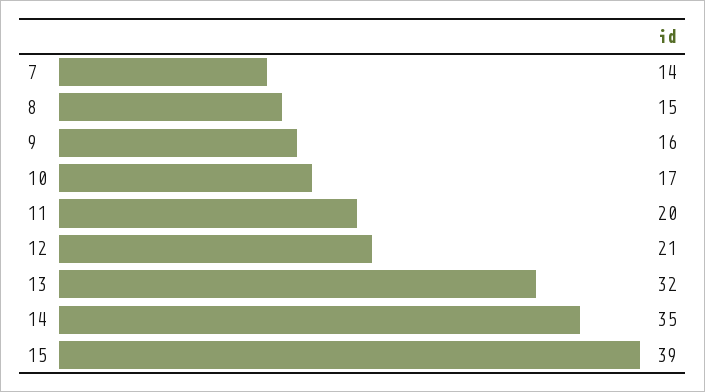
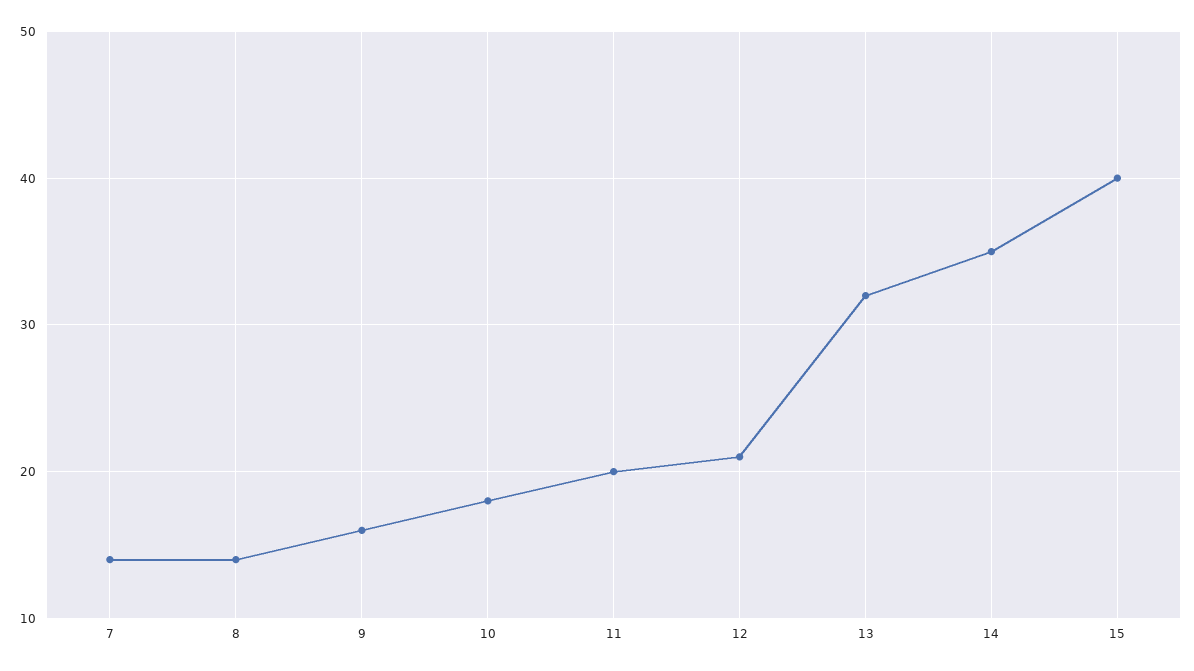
  {
    "7": 14,
-   "8": 15,
+   "8": 14,
    "9": 16,
-   "10": 17,
+   "10": 18,
    "11": 20,
    "12": 21,
    "13": 32,
    "14": 35,
-   "15": 39
+   "15": 40
  }

